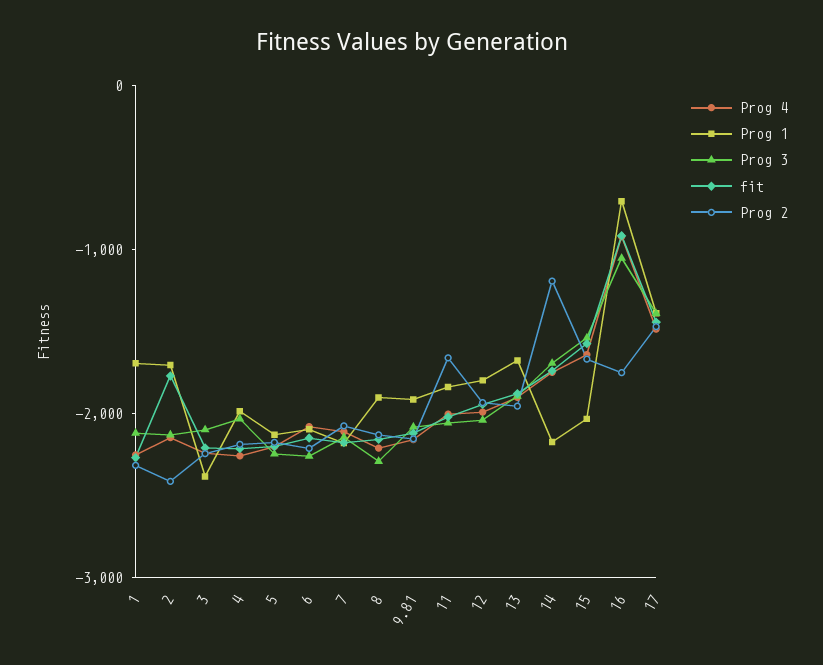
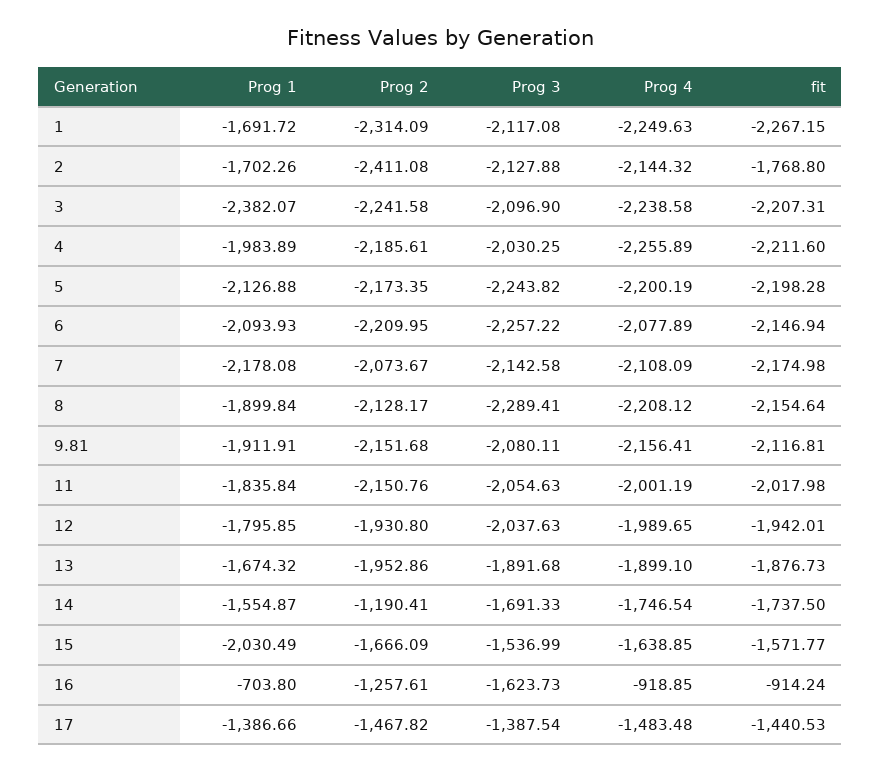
  {
    "Prog 4": {
      "1": -2249.63,
      "2": -2144.32,
      "3": -2238.58,
      "4": -2255.89,
      "5": -2200.19,
      "6": -2077.89,
      "7": -2108.09,
      "8": -2208.12,
      "9.81": -2156.41,
      "11": -2001.19,
      "12": -1989.65,
      "13": -1899.1,
      "14": -1746.54,
      "15": -1638.85,
      "16": -918.85,
      "17": -1483.48
    },
    "Prog 1": {
      "1": -1691.72,
      "2": -1702.26,
      "3": -2382.07,
      "4": -1983.89,
      "5": -2126.88,
      "6": -2093.93,
      "7": -2178.08,
      "8": -1899.84,
      "9.81": -1911.91,
      "11": -1835.84,
      "12": -1795.85,
      "13": -1674.32,
-     "14": -2200,
+     "14": -1554.87,
      "15": -2030.49,
      "16": -703.8,
      "17": -1386.66
    },
    "Prog 3": {
      "1": -2117.08,
      "2": -2127.88,
      "3": -2096.9,
      "4": -2030.25,
      "5": -2243.82,
      "6": -2257.22,
      "7": -2142.58,
      "8": -2289.41,
      "9.81": -2080.11,
      "11": -2054.63,
      "12": -2037.63,
      "13": -1891.68,
      "14": -1691.33,
      "15": -1536.99,
-     "16": -1000,
+     "16": -1623.73,
      "17": -1387.54
    },
    "fit": {
      "1": -2267.15,
      "2": -1768.8,
      "3": -2207.31,
      "4": -2211.6,
      "5": -2198.28,
      "6": -2146.94,
      "7": -2174.98,
      "8": -2154.64,
      "9.81": -2116.81,
      "11": -2017.98,
      "12": -1942.01,
      "13": -1876.73,
      "14": -1737.5,
      "15": -1571.77,
      "16": -914.24,
      "17": -1440.53
    },
    "Prog 2": {
      "1": -2314.09,
      "2": -2411.08,
      "3": -2241.58,
      "4": -2185.61,
      "5": -2173.35,
      "6": -2209.95,
      "7": -2073.67,
      "8": -2128.17,
      "9.81": -2151.68,
-     "11": -1600,
+     "11": -2150.76,
      "12": -1930.8,
      "13": -1952.86,
      "14": -1190.41,
      "15": -1666.09,
-     "16": -1800,
+     "16": -1257.61,
      "17": -1467.82
    }
  }

